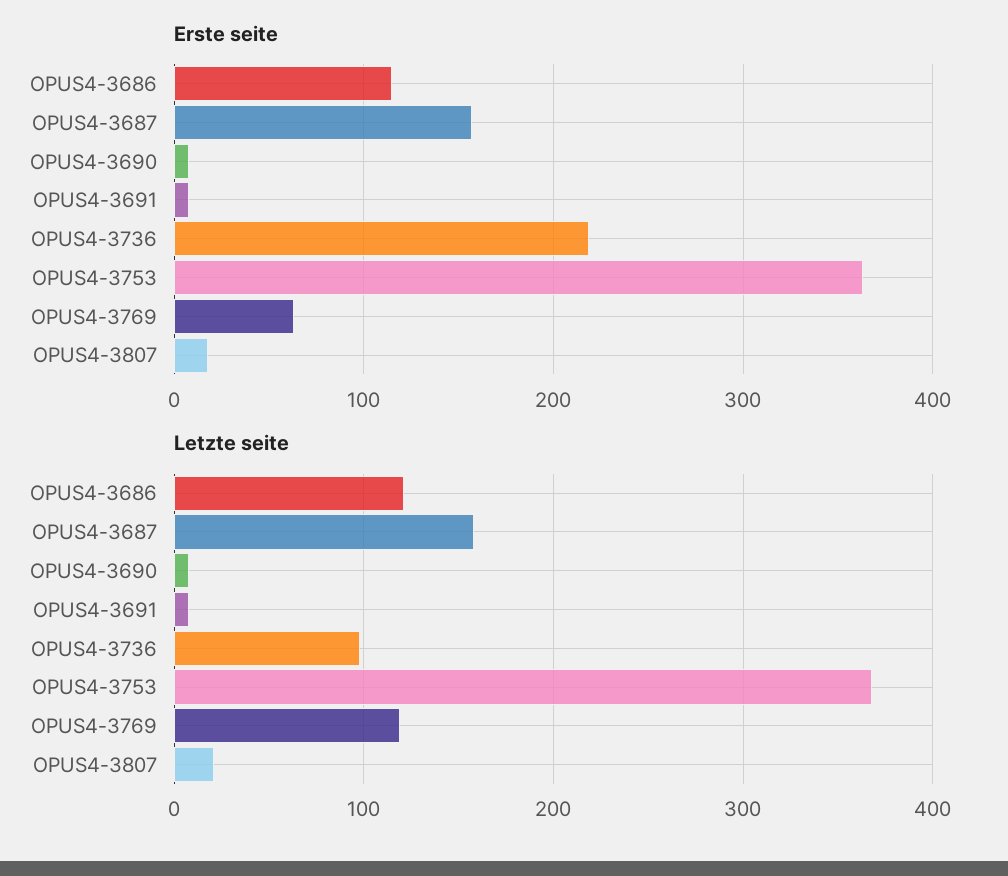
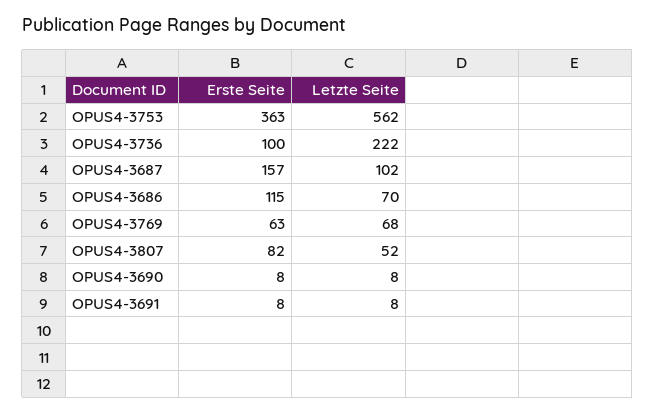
  {
    "Erste seite": {
      "OPUS4-3686": 115,
      "OPUS4-3687": 157,
      "OPUS4-3690": 8,
      "OPUS4-3691": 8,
-     "OPUS4-3736": 220,
+     "OPUS4-3736": 100,
      "OPUS4-3753": 363,
      "OPUS4-3769": 63,
-     "OPUS4-3807": 20
+     "OPUS4-3807": 82
    },
    "Letzte seite": {
-     "OPUS4-3686": 120,
+     "OPUS4-3686": 70,
-     "OPUS4-3687": 160,
+     "OPUS4-3687": 102,
      "OPUS4-3690": 8,
      "OPUS4-3691": 8,
-     "OPUS4-3736": 100,
+     "OPUS4-3736": 222,
-     "OPUS4-3753": 370,
+     "OPUS4-3753": 562,
-     "OPUS4-3769": 120,
+     "OPUS4-3769": 68,
-     "OPUS4-3807": 20
+     "OPUS4-3807": 52
    }
  }

